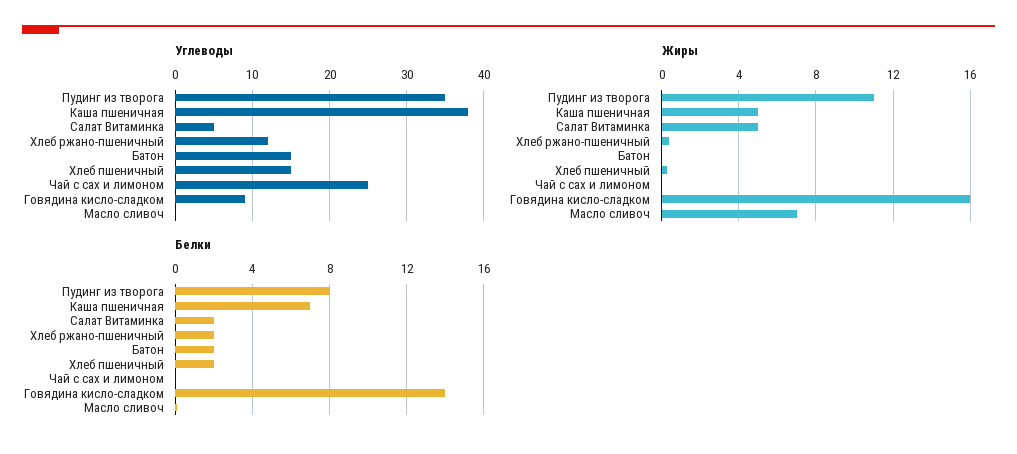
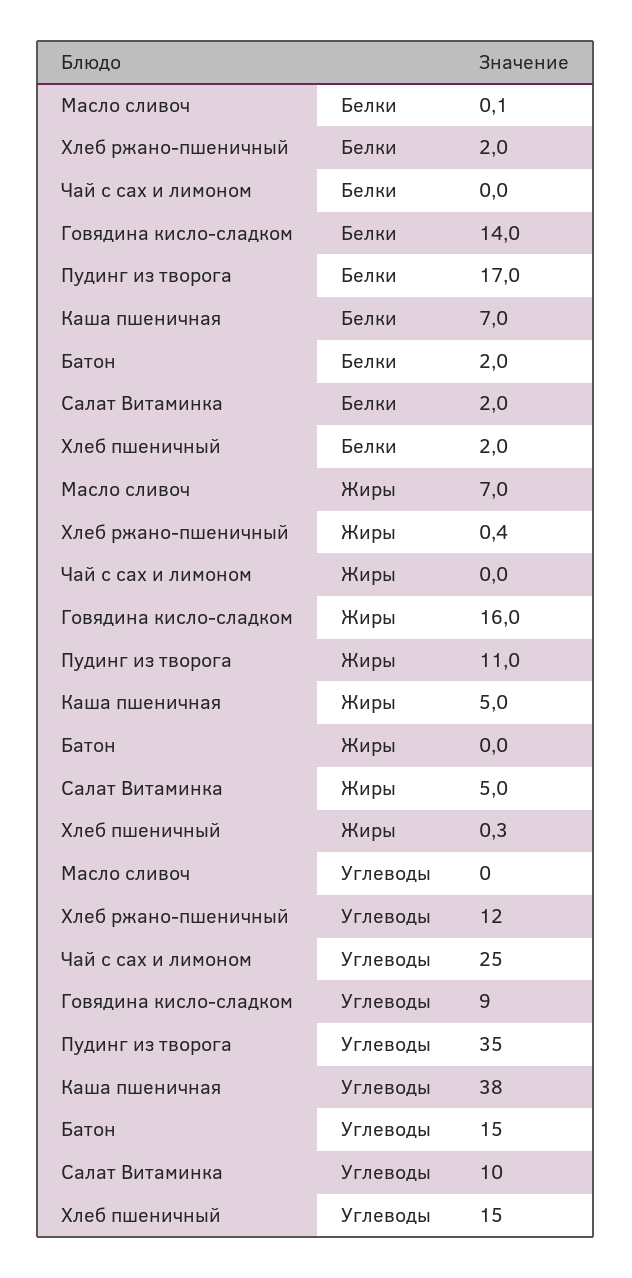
  {
    "Углеводы": {
      "Пудинг из творога": 35,
      "Каша пшеничная": 38,
-     "Салат Витаминка": 5,
+     "Салат Витаминка": 10,
      "Хлеб ржано-пшеничный": 12,
      "Батон": 15,
      "Хлеб пшеничный": 15,
      "Чай с сах и лимоном": 25,
      "Говядина кисло-сладком": 9,
      "Масло сливоч": 0
    },
    "Жиры": {
      "Пудинг из творога": 11,
      "Каша пшеничная": 5,
      "Салат Витаминка": 5,
      "Хлеб ржано-пшеничный": 0.4,
      "Батон": 0,
      "Хлеб пшеничный": 0.3,
      "Чай с сах и лимоном": 0,
      "Говядина кисло-сладком": 16,
      "Масло сливоч": 7
    },
    "Белки": {
-     "Пудинг из творога": 8,
+     "Пудинг из творога": 17,
      "Каша пшеничная": 7,
      "Салат Витаминка": 2,
      "Хлеб ржано-пшеничный": 2,
      "Батон": 2,
      "Хлеб пшеничный": 2,
      "Чай с сах и лимоном": 0,
      "Говядина кисло-сладком": 14,
      "Масло сливоч": 0.1
    }
  }

